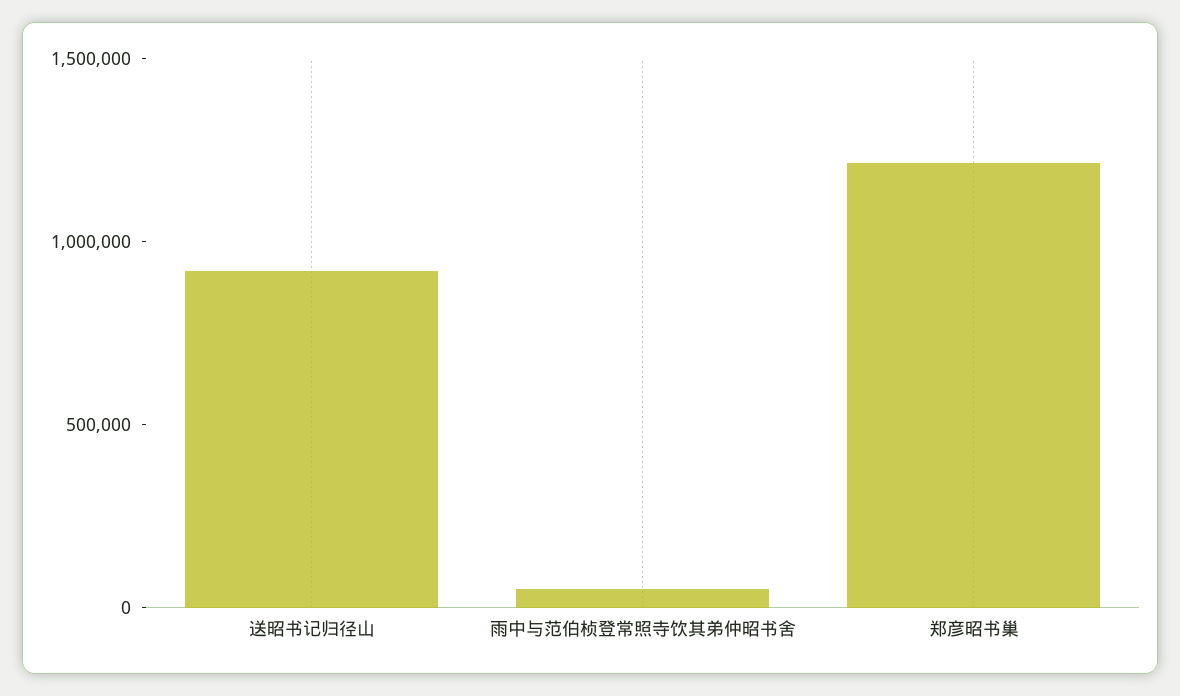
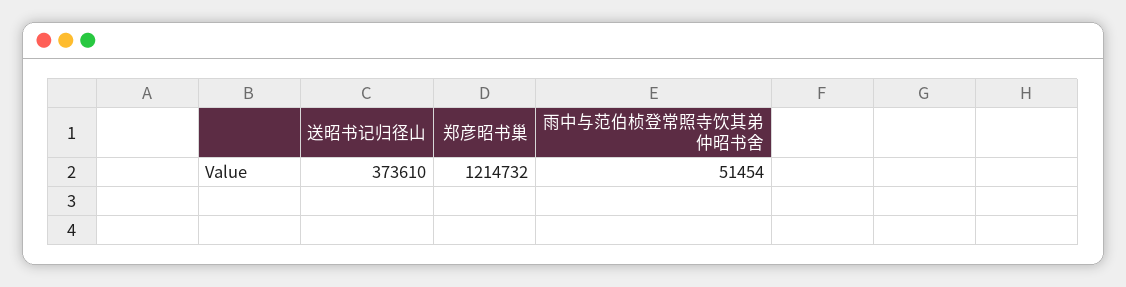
  {
-   "送昭书记归径山": 900000,
+   "送昭书记归径山": 373610,
    "雨中与范伯桢登常照寺饮其弟仲昭书舍": 51454,
    "郑彦昭书巢": 1214732
  }

